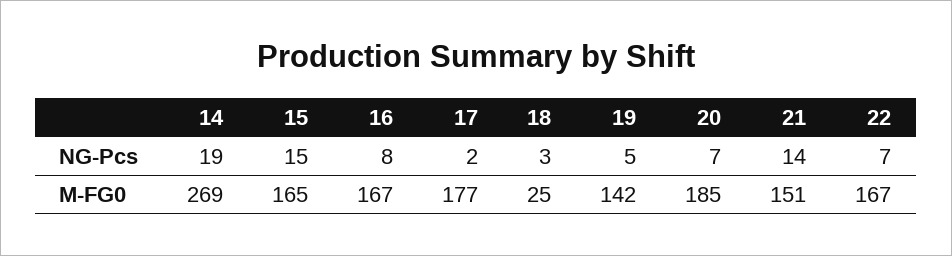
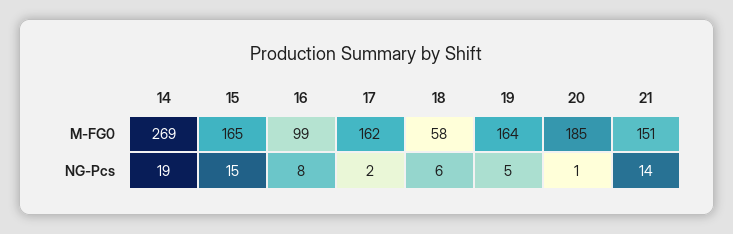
  {
    "14": {
      "NG-Pcs": 19,
      "M-FG0": 269
    },
    "15": {
      "NG-Pcs": 15,
      "M-FG0": 165
    },
    "16": {
      "NG-Pcs": 8,
-     "M-FG0": 167
+     "M-FG0": 99
    },
    "17": {
      "NG-Pcs": 2,
-     "M-FG0": 177
+     "M-FG0": 162
    },
    "18": {
-     "NG-Pcs": 3,
+     "NG-Pcs": 6,
-     "M-FG0": 25
+     "M-FG0": 58
    },
    "19": {
      "NG-Pcs": 5,
-     "M-FG0": 142
+     "M-FG0": 164
    },
    "20": {
-     "NG-Pcs": 7,
+     "NG-Pcs": 1,
      "M-FG0": 185
    },
    "21": {
      "NG-Pcs": 14,
      "M-FG0": 151
-   },
+   }
-   "22": {
-     "NG-Pcs": 7,
-     "M-FG0": 167
-   }
  }

